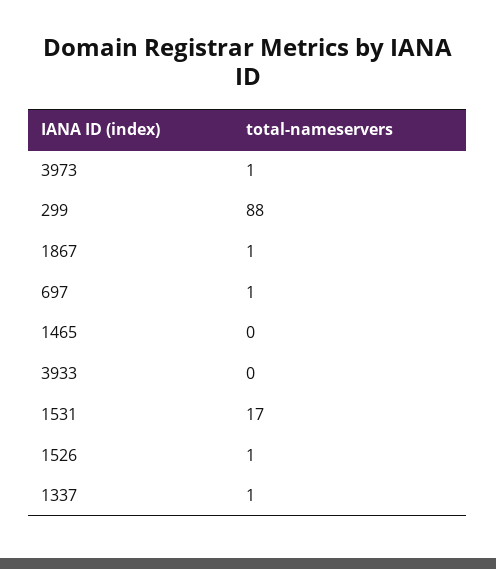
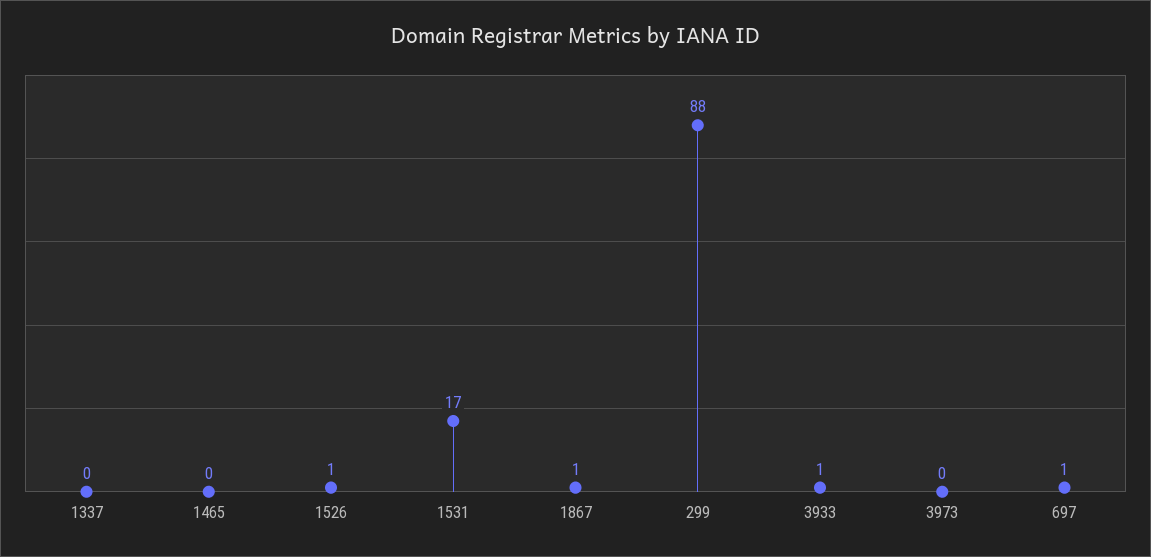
  {
-   "3973": 1,
+   "3973": 0,
    "299": 88,
    "1867": 1,
    "697": 1,
    "1465": 0,
-   "3933": 0,
+   "3933": 1,
    "1531": 17,
    "1526": 1,
-   "1337": 1
+   "1337": 0
  }

